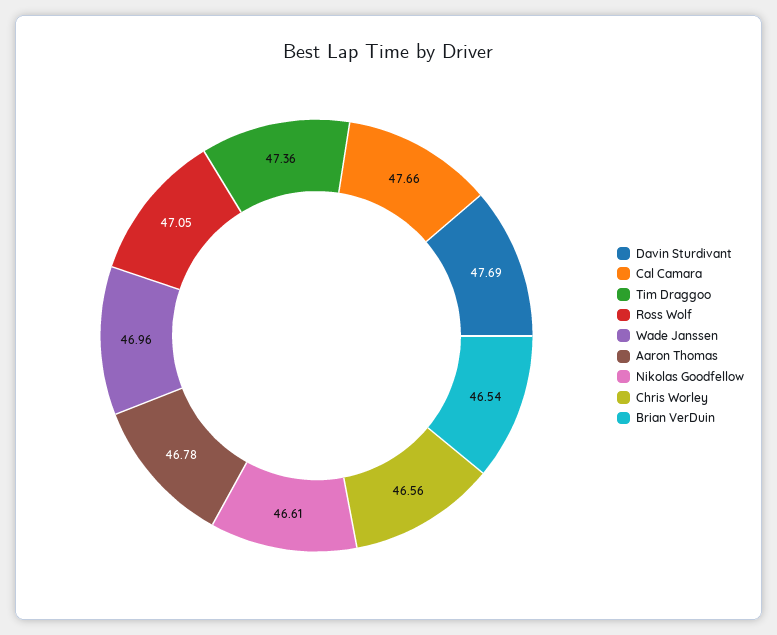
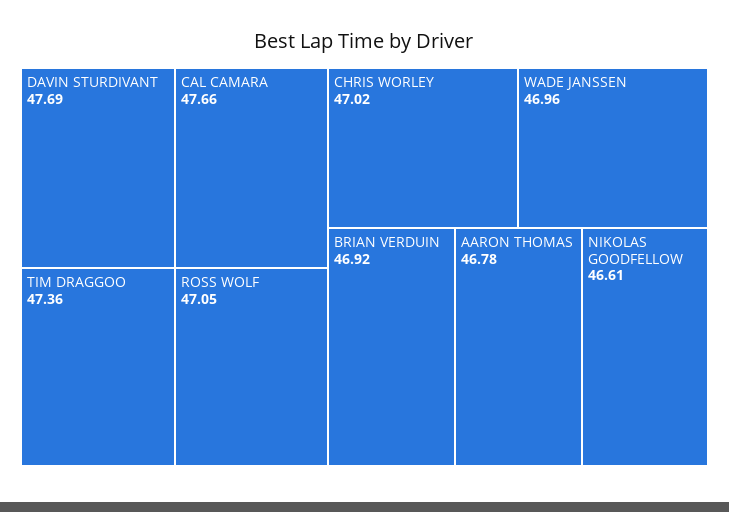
  {
    "Davin Sturdivant": 47.69,
    "Cal Camara": 47.66,
    "Tim Draggoo": 47.36,
    "Ross Wolf": 47.05,
    "Wade Janssen": 46.96,
    "Aaron Thomas": 46.78,
    "Nikolas Goodfellow": 46.61,
-   "Chris Worley": 46.56,
+   "Chris Worley": 47.02,
-   "Brian VerDuin": 46.54
+   "Brian VerDuin": 46.92
  }

